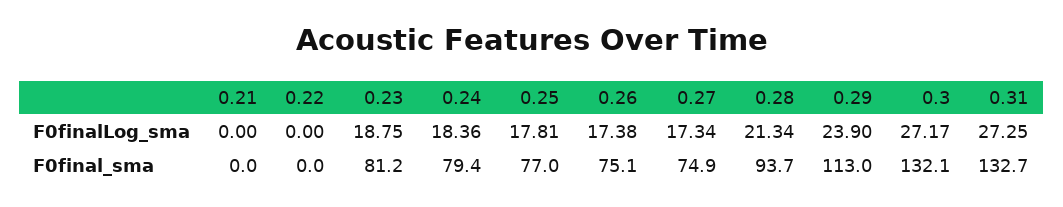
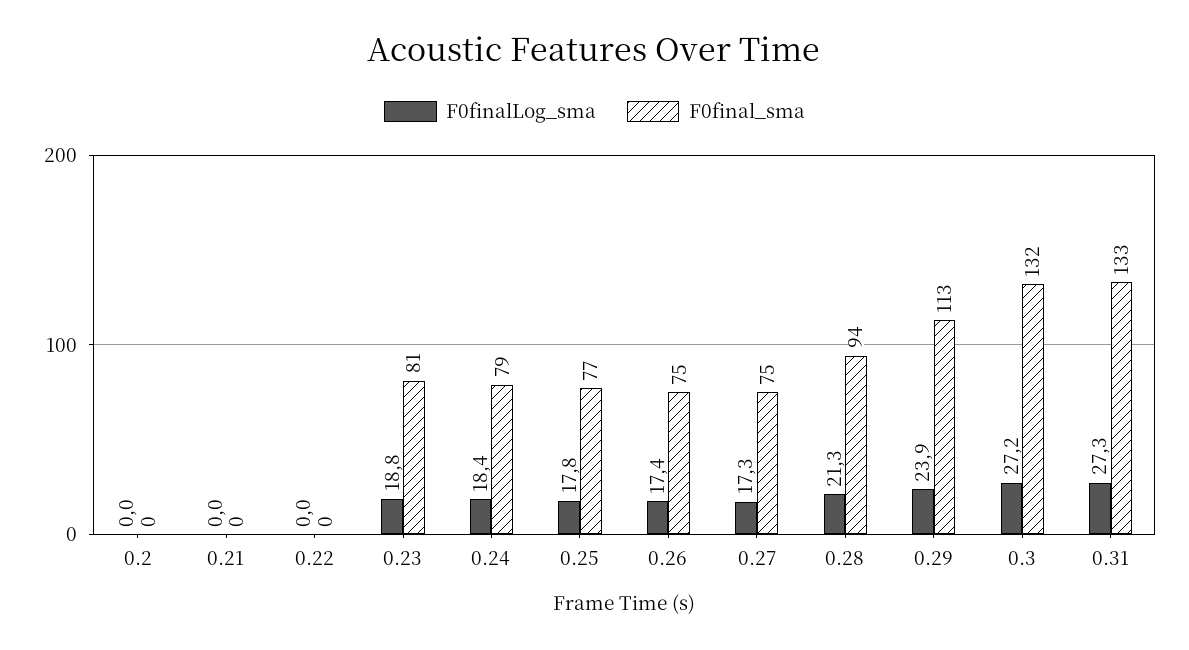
  {
    "F0finalLog_sma": {
      "0.21": 0,
      "0.22": 0,
      "0.23": 18.75,
      "0.24": 18.36,
      "0.25": 17.81,
      "0.26": 17.38,
      "0.27": 17.34,
      "0.28": 21.34,
      "0.29": 23.9,
      "0.3": 27.17,
-     "0.31": 27.25
+     "0.31": 27.25,
+     "0.2": 0
    },
    "F0final_sma": {
      "0.21": 0,
      "0.22": 0,
      "0.23": 81.2,
      "0.24": 79.4,
      "0.25": 77,
      "0.26": 75.1,
      "0.27": 74.9,
      "0.28": 93.7,
      "0.29": 113,
      "0.3": 132.1,
-     "0.31": 132.7
+     "0.31": 132.7,
+     "0.2": 0
    }
  }

